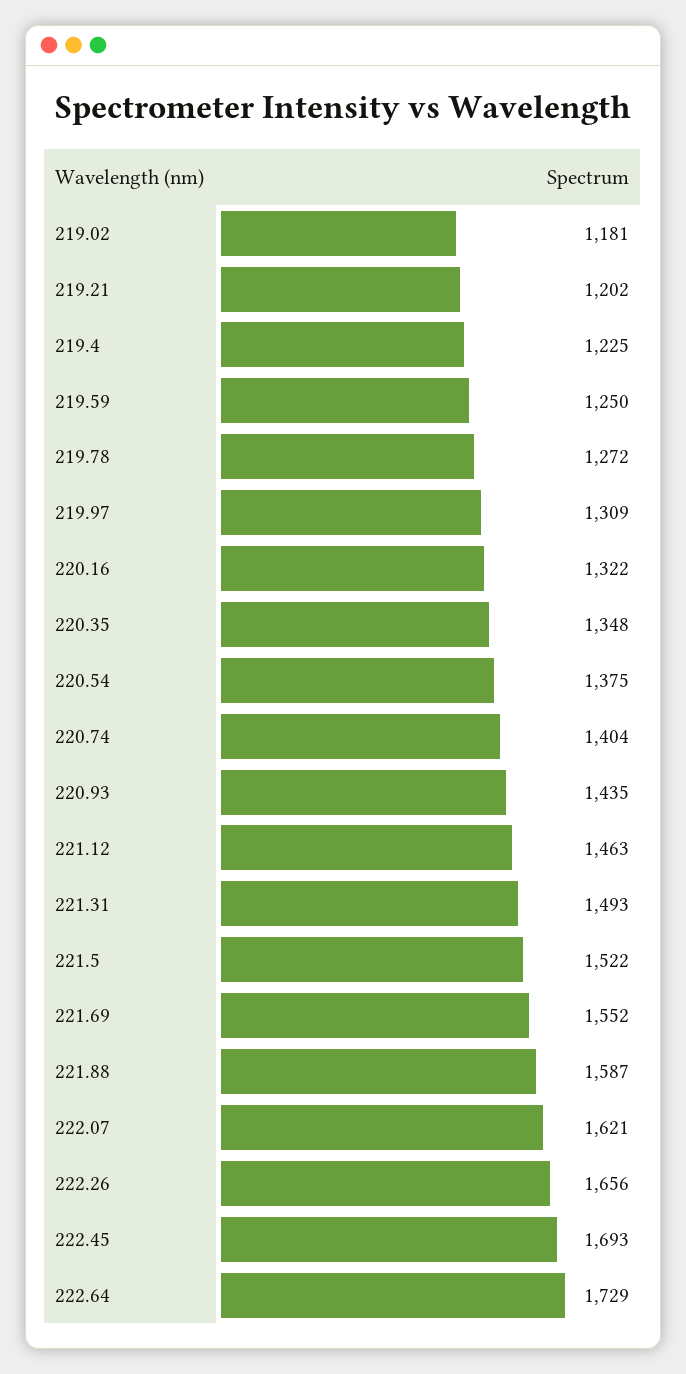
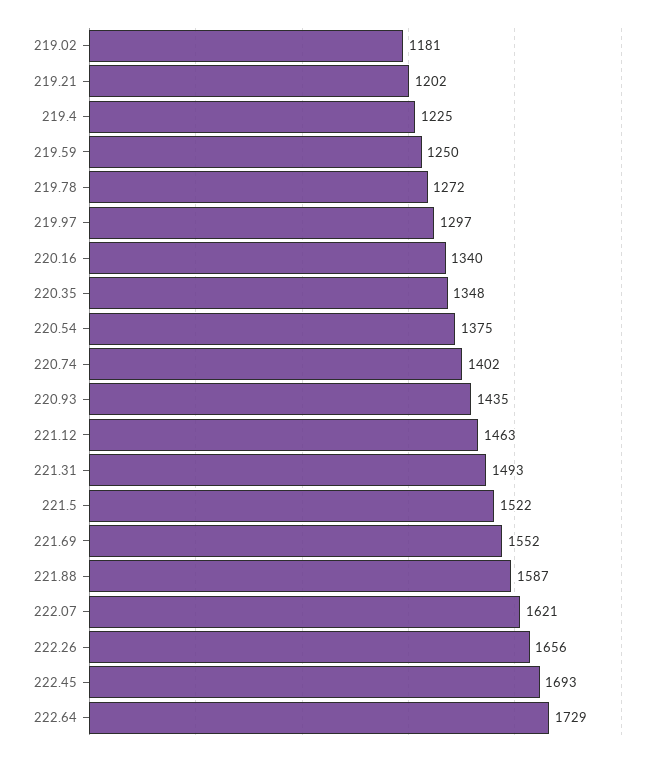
  {
    "219.02": 1181,
    "219.21": 1202,
    "219.4": 1225,
    "219.59": 1250,
    "219.78": 1272,
-   "219.97": 1309,
+   "219.97": 1297,
-   "220.16": 1322,
+   "220.16": 1340,
    "220.35": 1348,
    "220.54": 1375,
-   "220.74": 1404,
+   "220.74": 1402,
    "220.93": 1435,
    "221.12": 1463,
    "221.31": 1493,
    "221.5": 1522,
    "221.69": 1552,
    "221.88": 1587,
    "222.07": 1621,
    "222.26": 1656,
    "222.45": 1693,
    "222.64": 1729
  }

